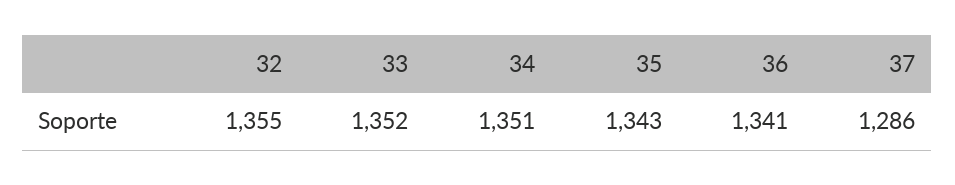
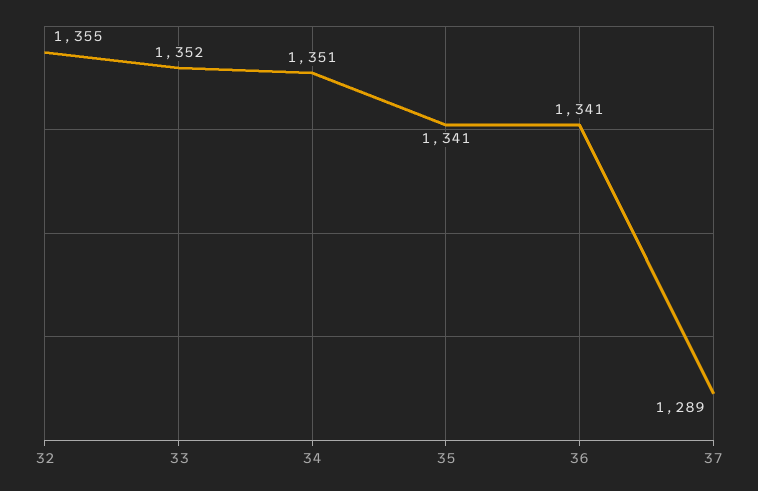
  {
    "32": 1355,
    "33": 1352,
    "34": 1351,
-   "35": 1343,
+   "35": 1341,
    "36": 1341,
-   "37": 1286
+   "37": 1289
  }

